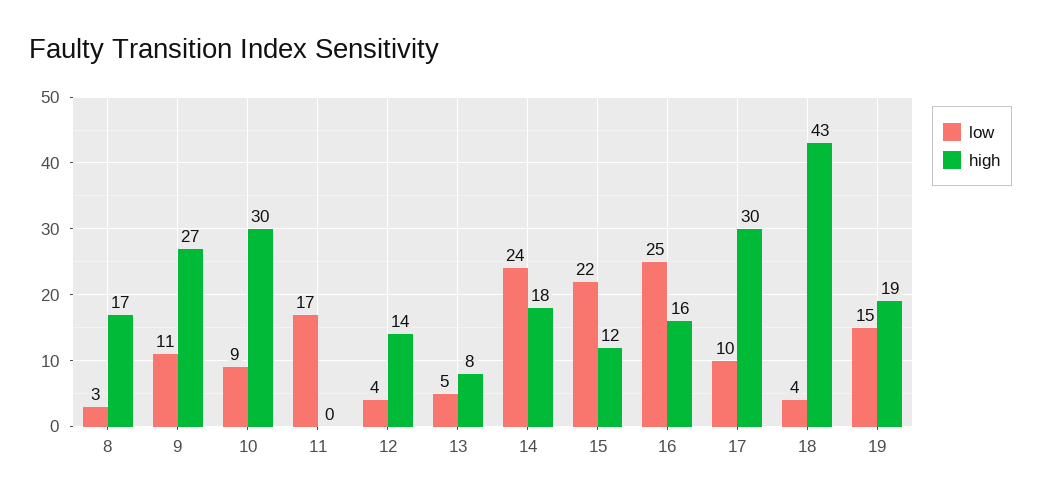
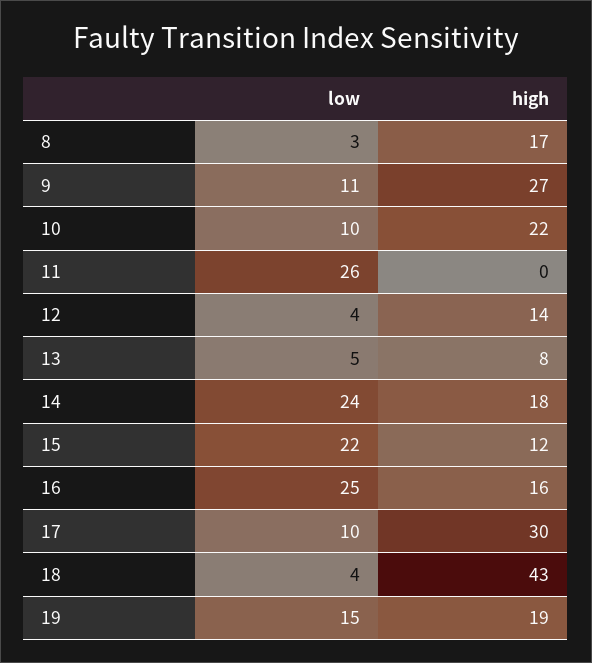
  {
    "low": {
      "8": 3,
      "9": 11,
-     "10": 9,
+     "10": 10,
-     "11": 17,
+     "11": 26,
      "12": 4,
      "13": 5,
      "14": 24,
      "15": 22,
      "16": 25,
      "17": 10,
      "18": 4,
      "19": 15
    },
    "high": {
      "8": 17,
      "9": 27,
-     "10": 30,
+     "10": 22,
      "11": 0,
      "12": 14,
      "13": 8,
      "14": 18,
      "15": 12,
      "16": 16,
      "17": 30,
      "18": 43,
      "19": 19
    }
  }

